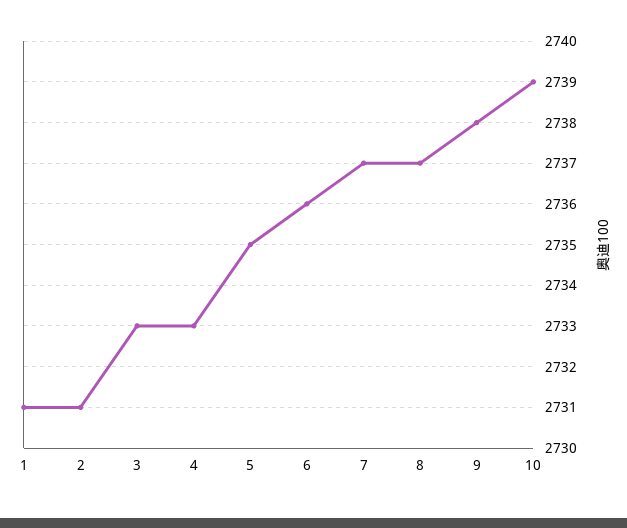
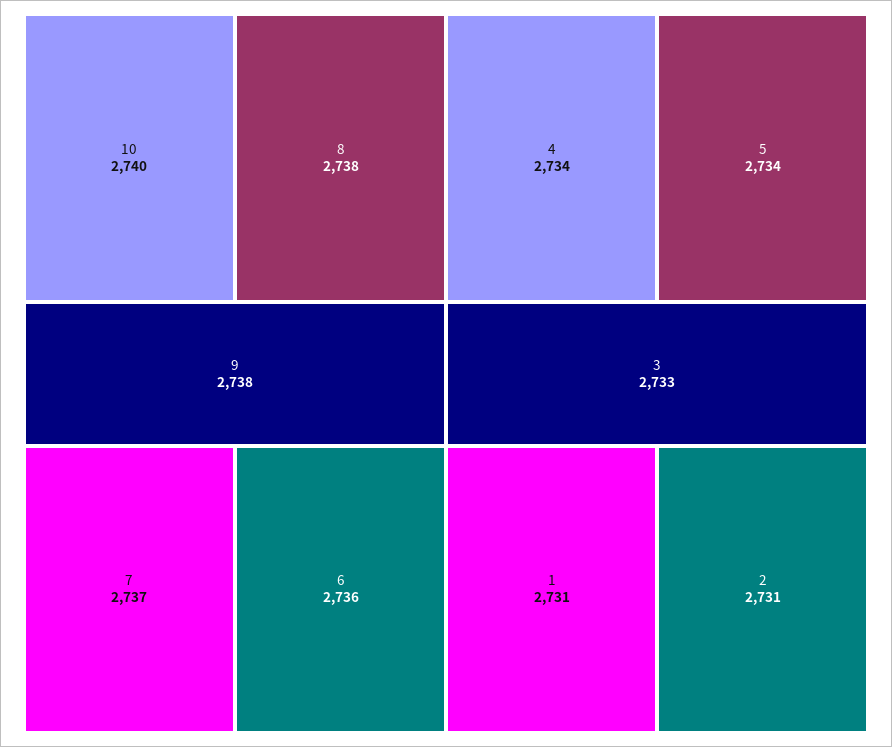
  {
    "1": 2731,
    "2": 2731,
    "3": 2733,
-   "4": 2733,
+   "4": 2734,
-   "5": 2735,
+   "5": 2734,
    "6": 2736,
    "7": 2737,
-   "8": 2737,
+   "8": 2738,
    "9": 2738,
-   "10": 2739
+   "10": 2740
  }

